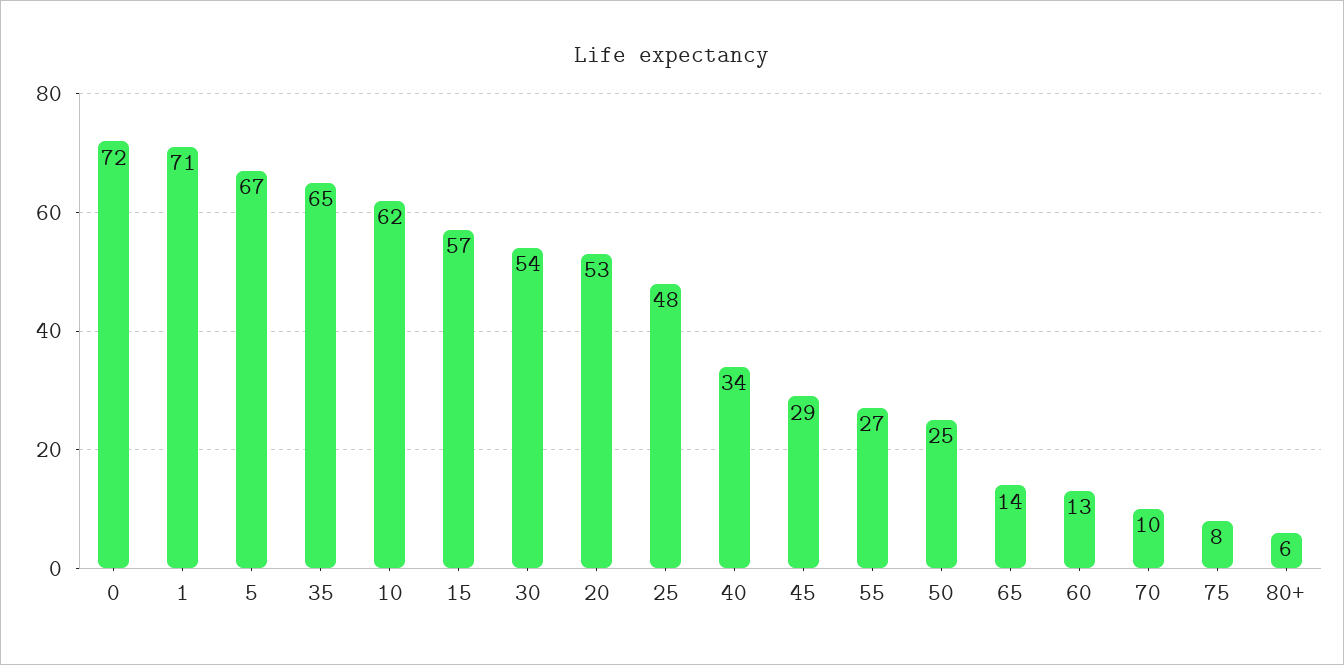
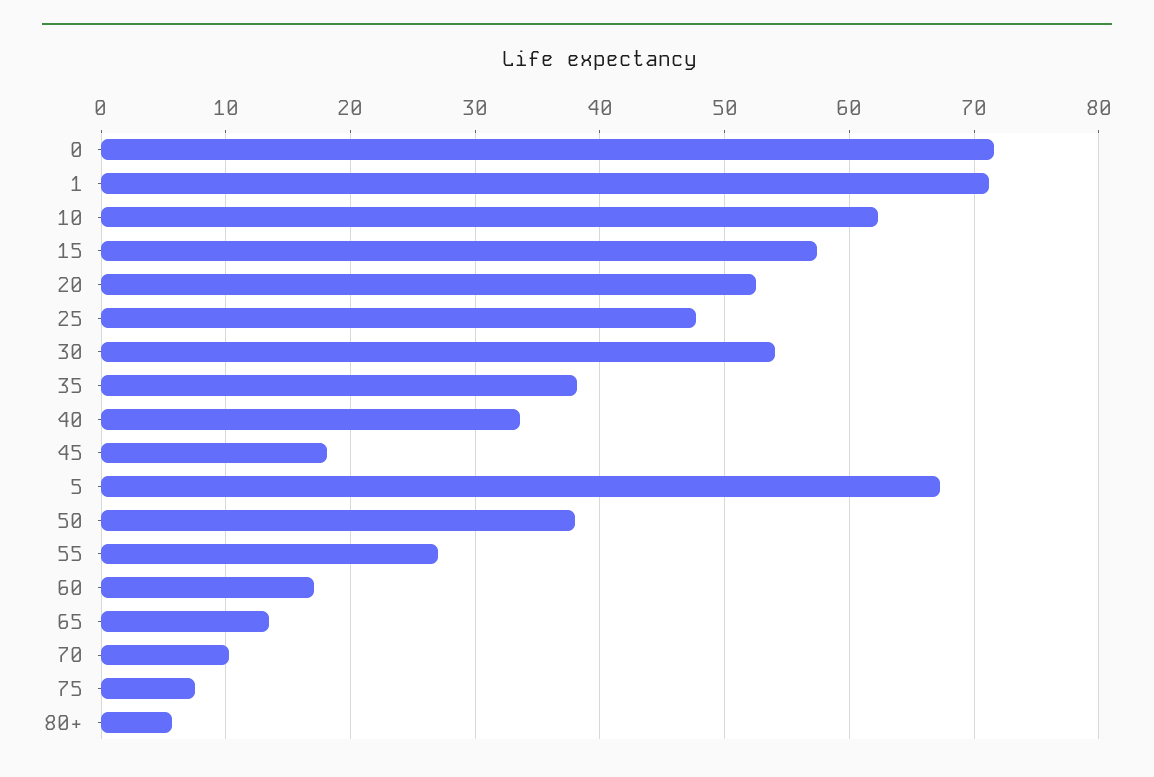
  {
    "0": 72,
    "1": 71,
    "5": 67,
-   "35": 65,
+   "35": 38,
    "10": 62,
    "15": 57,
    "30": 54,
    "20": 53,
    "25": 48,
    "40": 34,
-   "45": 29,
+   "45": 18,
    "55": 27,
-   "50": 25,
+   "50": 38,
    "65": 14,
-   "60": 13,
+   "60": 17,
    "70": 10,
    "75": 8,
    "80+": 6
  }

